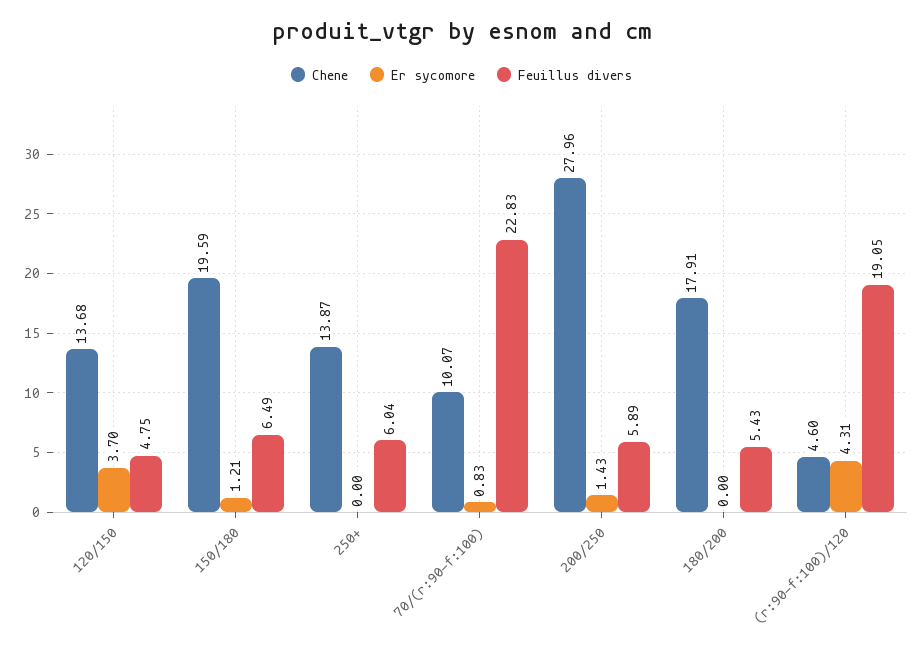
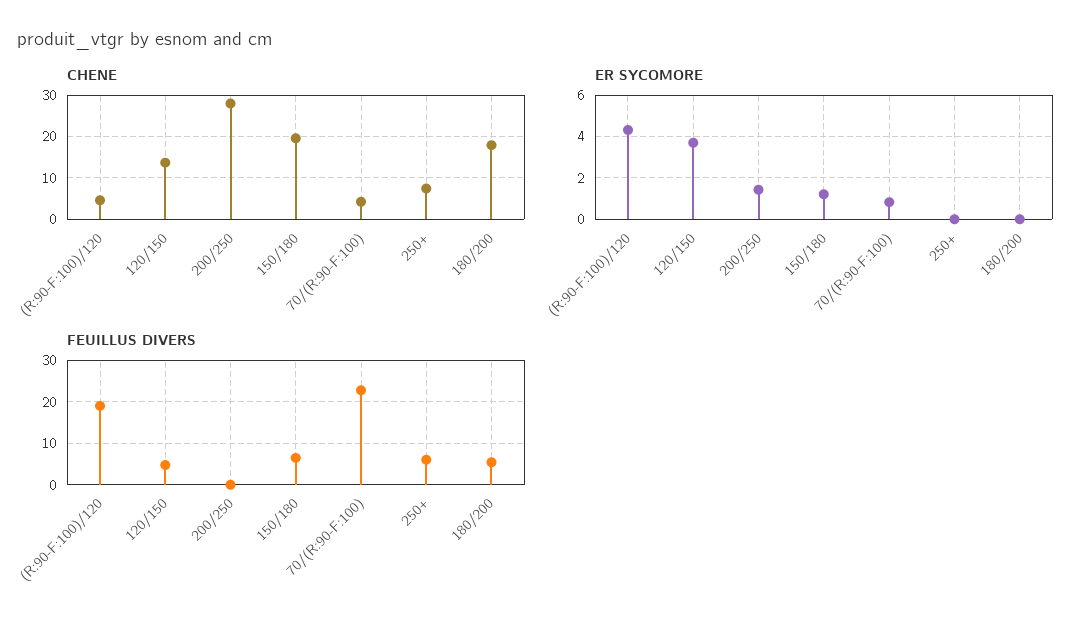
  {
    "Chene": {
      "120/150": 13.68,
      "150/180": 19.59,
-     "250+": 13.87,
+     "250+": 8,
-     "70/(r:90-f:100)": 10.07,
+     "70/(r:90-f:100)": 4,
      "200/250": 27.96,
      "180/200": 17.91,
      "(r:90-f:100)/120": 4.6
    },
    "Er sycomore": {
      "120/150": 3.7,
      "150/180": 1.21,
      "250+": 0,
      "70/(r:90-f:100)": 0.83,
      "200/250": 1.43,
      "180/200": 0,
      "(r:90-f:100)/120": 4.31
    },
    "Feuillus divers": {
      "120/150": 4.75,
      "150/180": 6.49,
      "250+": 6.04,
      "70/(r:90-f:100)": 22.83,
-     "200/250": 5.89,
+     "200/250": 0,
      "180/200": 5.43,
      "(r:90-f:100)/120": 19.05
    }
  }

